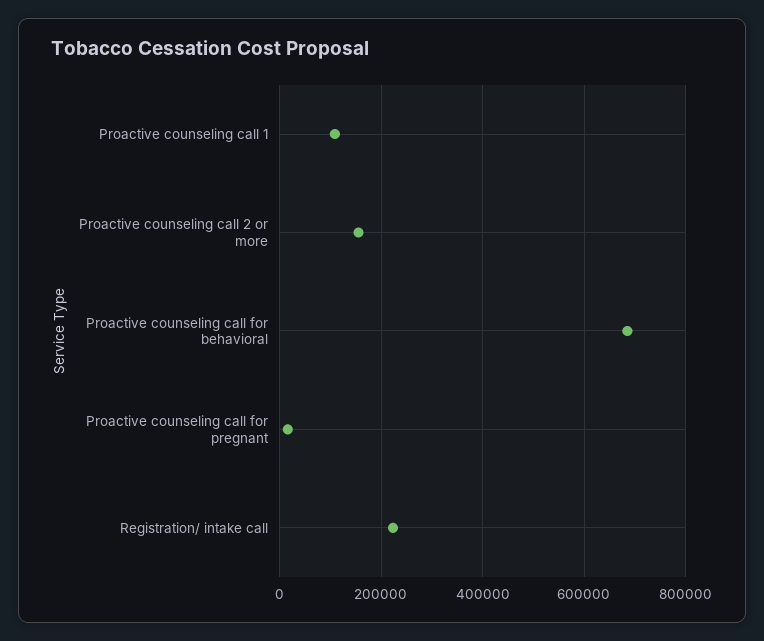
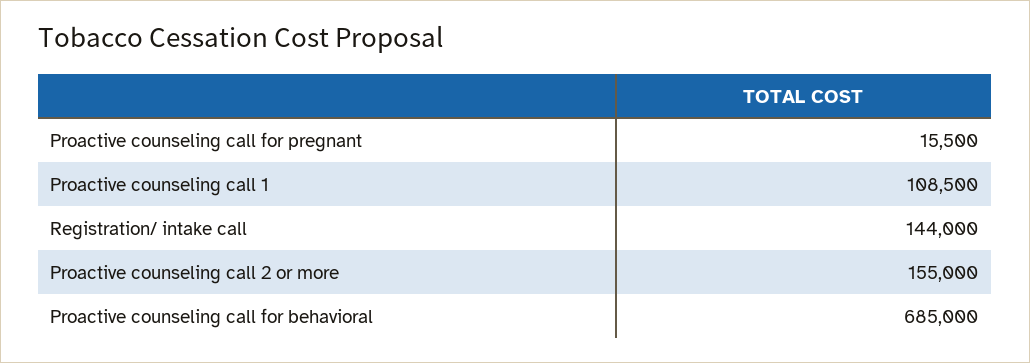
  {
    "Proactive counseling call 1": 108500,
    "Proactive counseling call 2 or more": 155000,
    "Proactive counseling call for behavioral": 685000,
    "Proactive counseling call for pregnant": 15500,
-   "Registration/ intake call": 220000
+   "Registration/ intake call": 144000
  }

